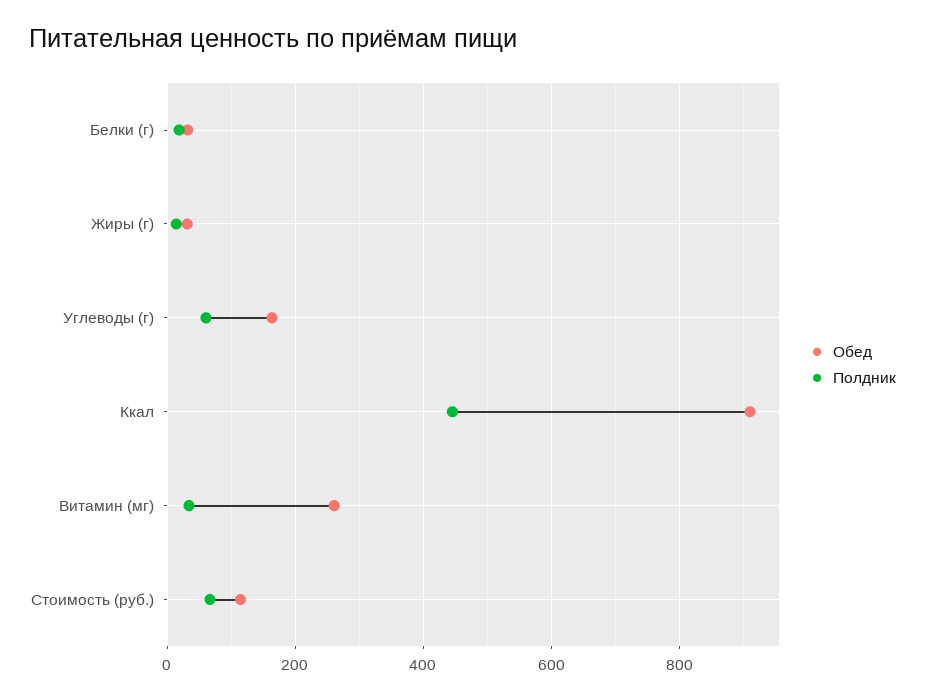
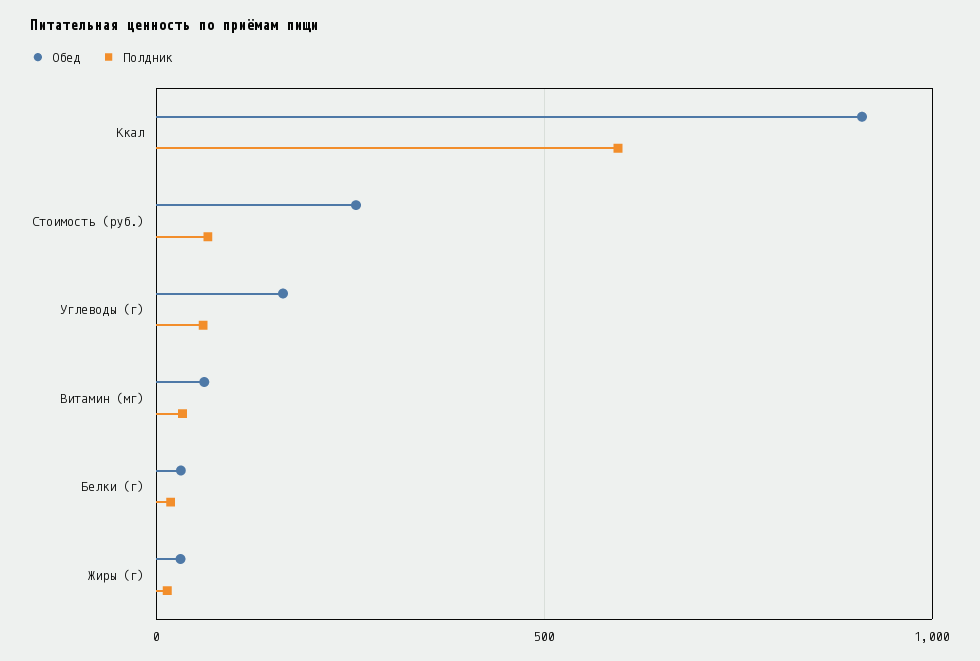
  {
    "Обед": {
      "Белки (г)": 40,
      "Жиры (г)": 40,
      "Углеводы (г)": 160,
      "Ккал": 900,
-     "Витамин (мг)": 260,
+     "Витамин (мг)": 50,
-     "Стоимость (руб.)": 120
+     "Стоимость (руб.)": 250
    },
    "Полдник": {
      "Белки (г)": 20,
      "Жиры (г)": 20,
      "Углеводы (г)": 60,
-     "Ккал": 440,
+     "Ккал": 600,
      "Витамин (мг)": 40,
      "Стоимость (руб.)": 60
    }
  }

